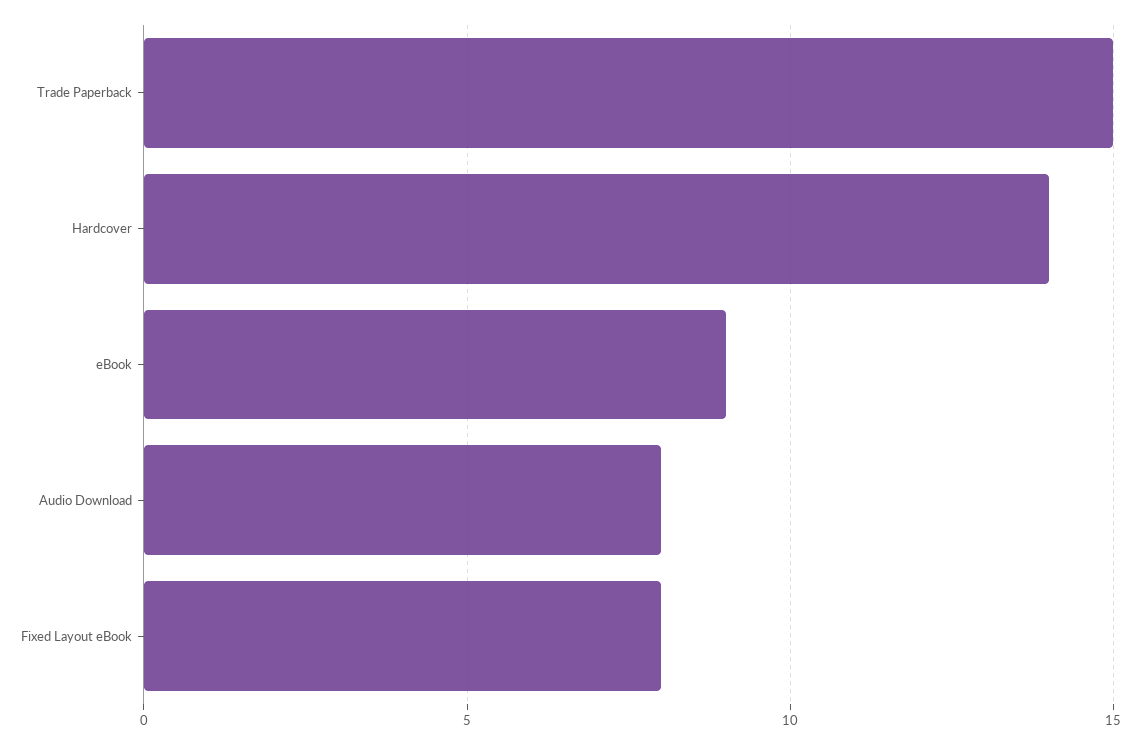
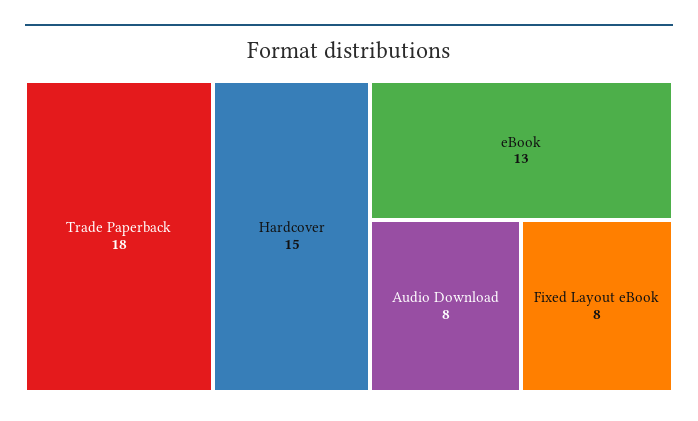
  {
-   "Trade Paperback": 15,
+   "Trade Paperback": 18,
-   "Hardcover": 14,
+   "Hardcover": 15,
-   "eBook": 9,
+   "eBook": 13,
    "Audio Download": 8,
    "Fixed Layout eBook": 8
  }

